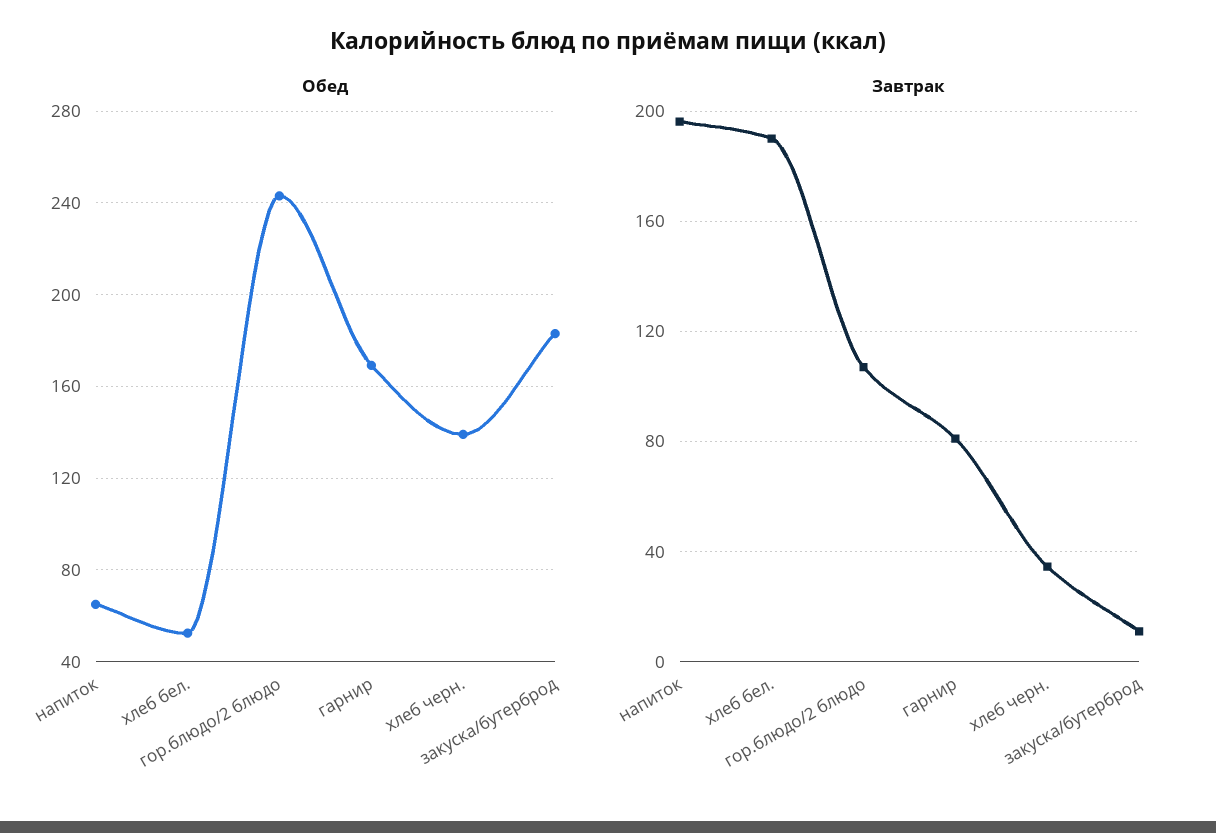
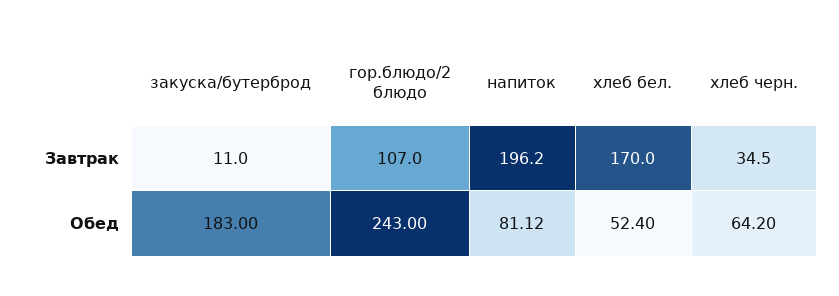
  {
    "Обед": {
-     "напиток": 65,
+     "напиток": 81.12,
      "хлеб бел.": 52.4,
      "гор.блюдо/2 блюдо": 243,
-     "гарнир": 170,
-     "хлеб черн.": 140,
+     "хлеб черн.": 64.2,
      "закуска/бутерброд": 183
    },
    "Завтрак": {
      "напиток": 196.2,
-     "хлеб бел.": 190,
+     "хлеб бел.": 170,
      "гор.блюдо/2 блюдо": 107,
-     "гарнир": 80,
      "хлеб черн.": 34.5,
      "закуска/бутерброд": 11
    }
  }

